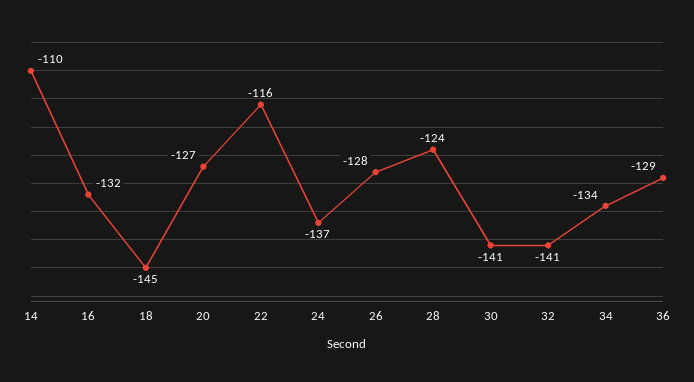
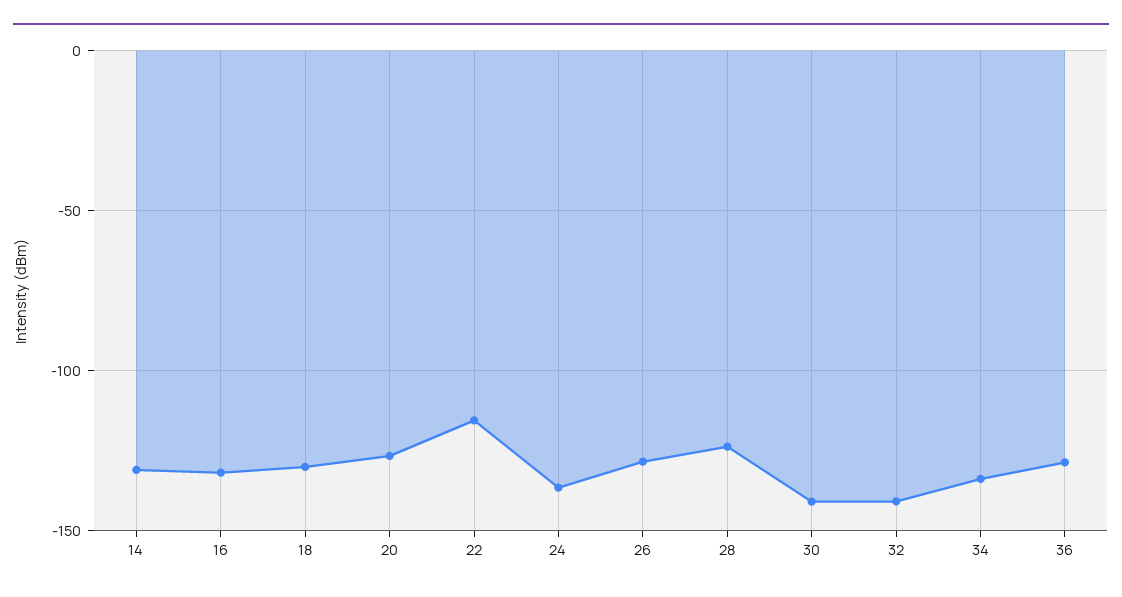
  {
-   "14": -110,
+   "14": -130,
    "16": -132,
-   "18": -145,
+   "18": -130,
    "20": -127,
    "22": -116,
    "24": -137,
    "26": -128,
    "28": -124,
    "30": -141,
    "32": -141,
    "34": -134,
    "36": -129
  }

